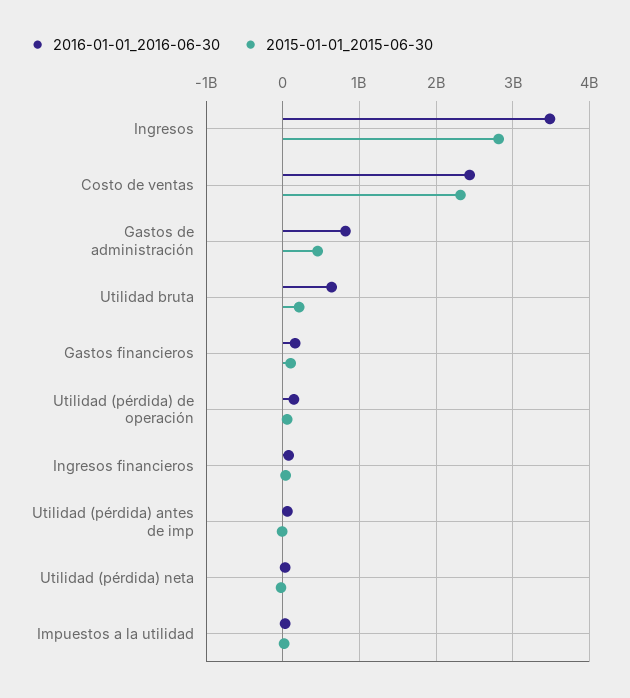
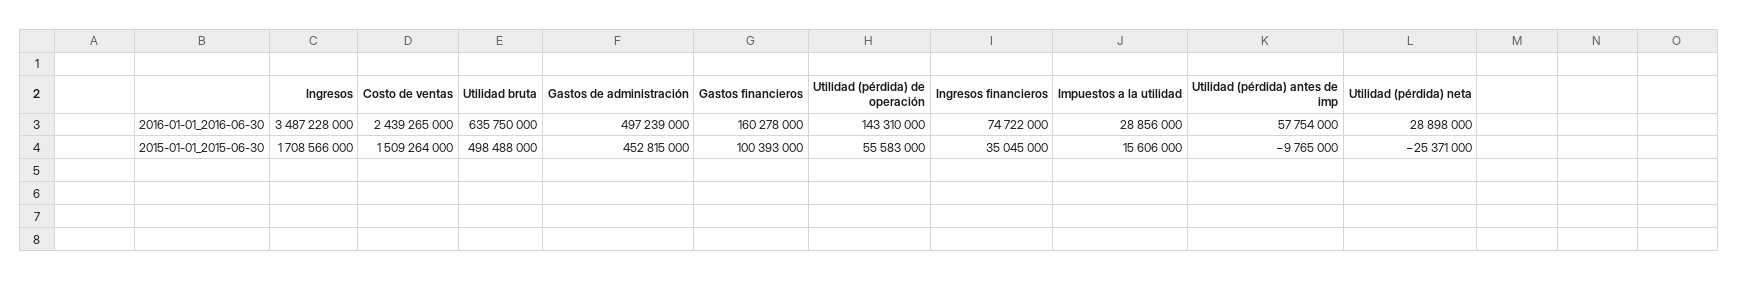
  {
    "2016-01-01_2016-06-30": {
      "Ingresos": 3487228000,
      "Costo de ventas": 2439265000,
-     "Gastos de administración": 800000000,
+     "Gastos de administración": 497239000,
      "Utilidad bruta": 635750000,
      "Gastos financieros": 160278000,
      "Utilidad (pérdida) de operación": 143310000,
      "Ingresos financieros": 74722000,
      "Utilidad (pérdida) antes de imp": 57754000,
      "Utilidad (pérdida) neta": 28898000,
      "Impuestos a la utilidad": 28856000
    },
    "2015-01-01_2015-06-30": {
-     "Ingresos": 2800000000,
+     "Ingresos": 1708566000,
-     "Costo de ventas": 2300000000,
+     "Costo de ventas": 1509264000,
      "Gastos de administración": 452815000,
-     "Utilidad bruta": 200000000,
+     "Utilidad bruta": 498488000,
      "Gastos financieros": 100393000,
      "Utilidad (pérdida) de operación": 55583000,
      "Ingresos financieros": 35045000,
      "Utilidad (pérdida) antes de imp": -9765000,
      "Utilidad (pérdida) neta": -25371000,
      "Impuestos a la utilidad": 15606000
    }
  }

